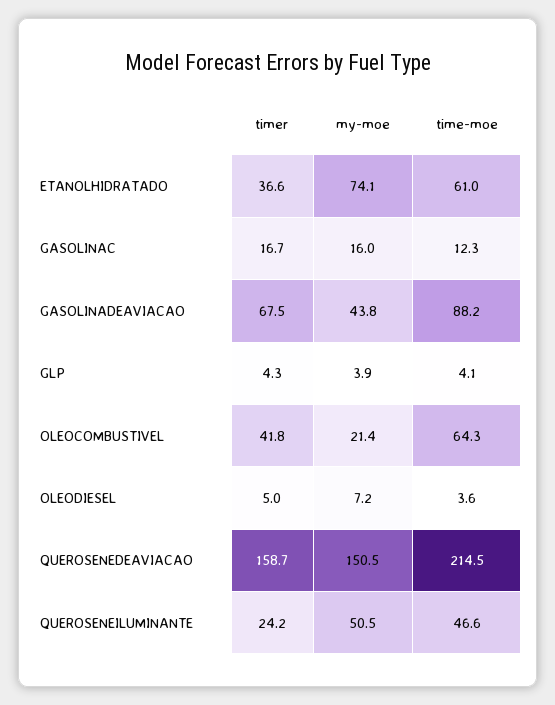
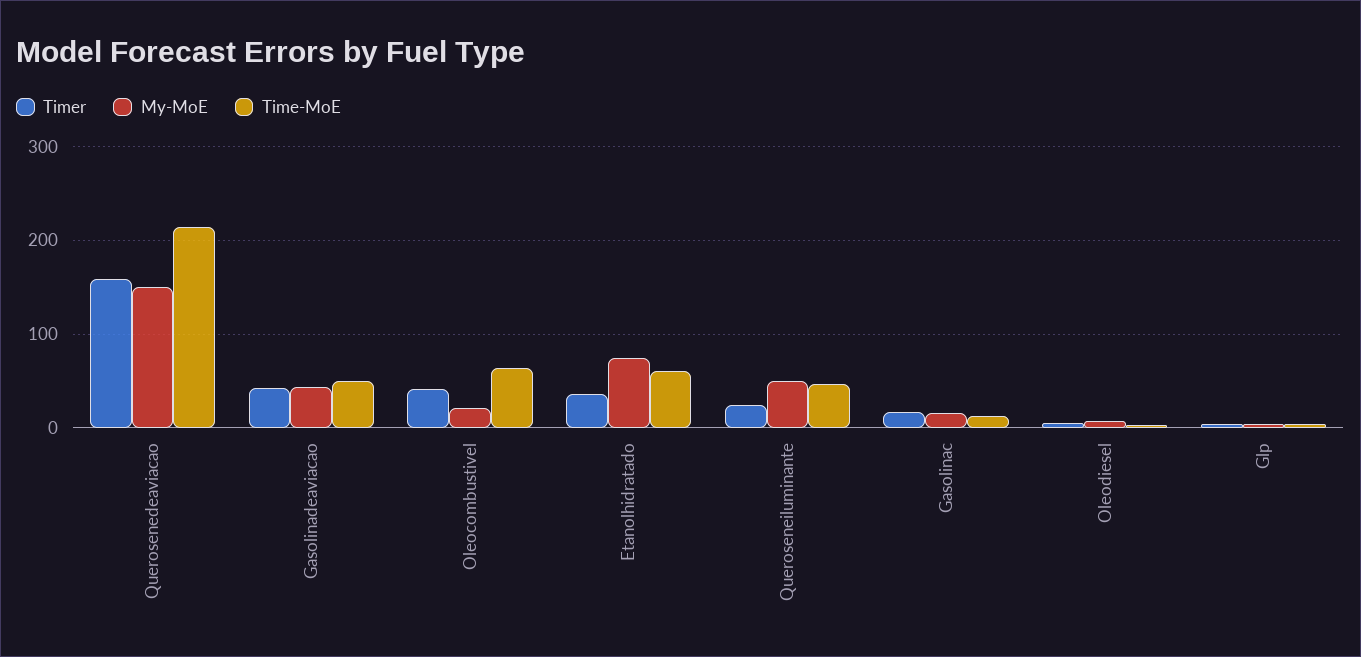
  {
    "timer": {
      "ETANOLHIDRATADO": 36.6,
      "GASOLINAC": 16.7,
-     "GASOLINADEAVIACAO": 67.5,
+     "GASOLINADEAVIACAO": 40,
      "GLP": 4.3,
      "OLEOCOMBUSTIVEL": 41.8,
      "OLEODIESEL": 5,
      "QUEROSENEDEAVIACAO": 158.7,
      "QUEROSENEILUMINANTE": 24.2
    },
    "my-moe": {
      "ETANOLHIDRATADO": 74.1,
      "GASOLINAC": 16,
      "GASOLINADEAVIACAO": 43.8,
      "GLP": 3.9,
      "OLEOCOMBUSTIVEL": 21.4,
      "OLEODIESEL": 7.2,
      "QUEROSENEDEAVIACAO": 150.5,
      "QUEROSENEILUMINANTE": 50.5
    },
    "time-moe": {
      "ETANOLHIDRATADO": 61,
      "GASOLINAC": 12.3,
-     "GASOLINADEAVIACAO": 88.2,
+     "GASOLINADEAVIACAO": 50,
      "GLP": 4.1,
      "OLEOCOMBUSTIVEL": 64.3,
      "OLEODIESEL": 3.6,
      "QUEROSENEDEAVIACAO": 214.5,
      "QUEROSENEILUMINANTE": 46.6
    }
  }

